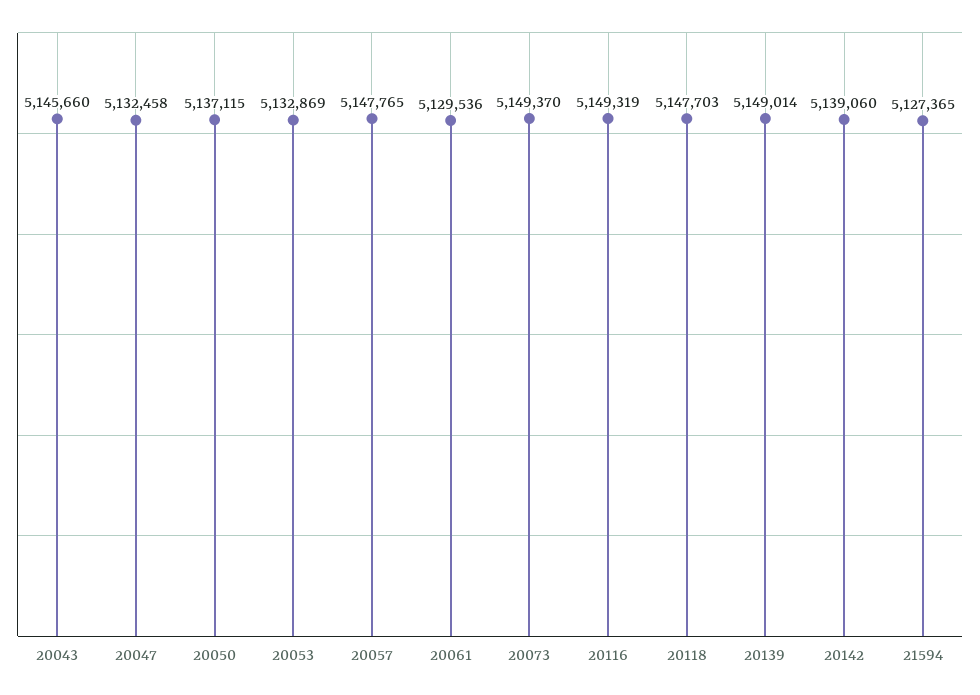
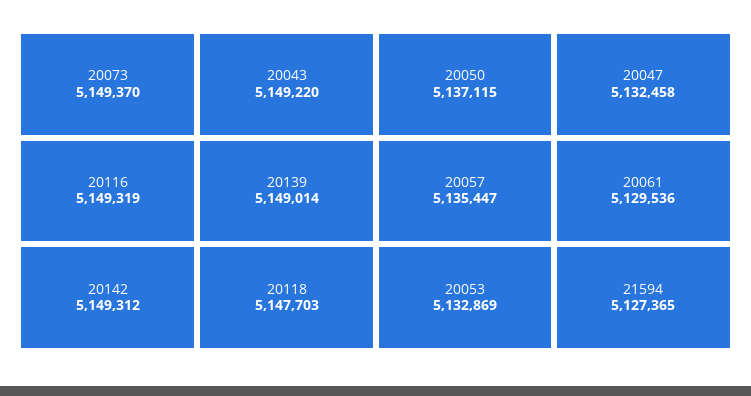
  {
-   "20043": 5145660,
+   "20043": 5149220,
    "20047": 5132458,
    "20050": 5137115,
    "20053": 5132869,
-   "20057": 5147765,
+   "20057": 5135447,
    "20061": 5129536,
    "20073": 5149370,
    "20116": 5149319,
    "20118": 5147703,
    "20139": 5149014,
-   "20142": 5139060,
+   "20142": 5149312,
    "21594": 5127365
  }

